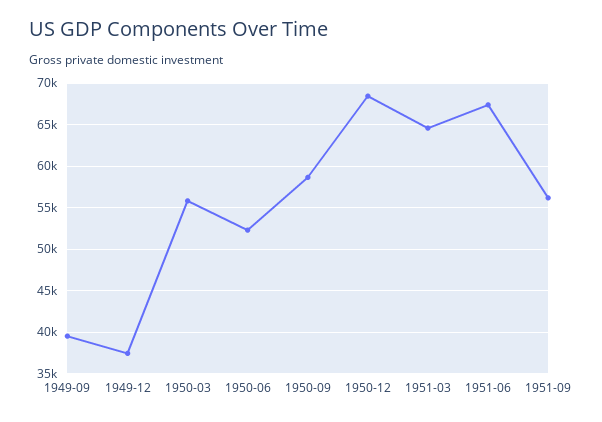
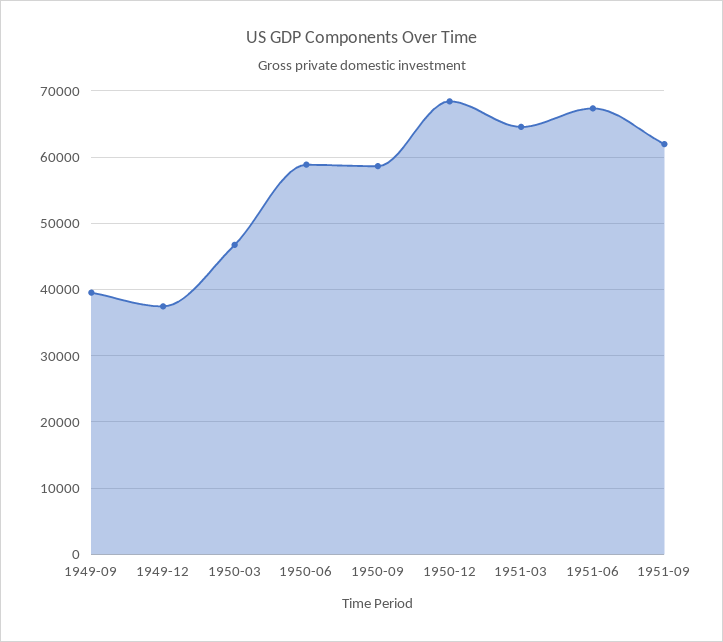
  {
    "1949-09": 40000,
    "1949-12": 37000,
-   "1950-03": 56000,
+   "1950-03": 47000,
-   "1950-06": 52000,
+   "1950-06": 59000,
    "1950-09": 59000,
    "1950-12": 68000,
    "1951-03": 65000,
    "1951-06": 67000,
-   "1951-09": 56000
+   "1951-09": 62000
  }

